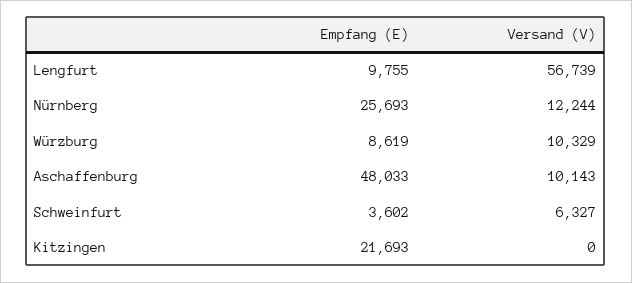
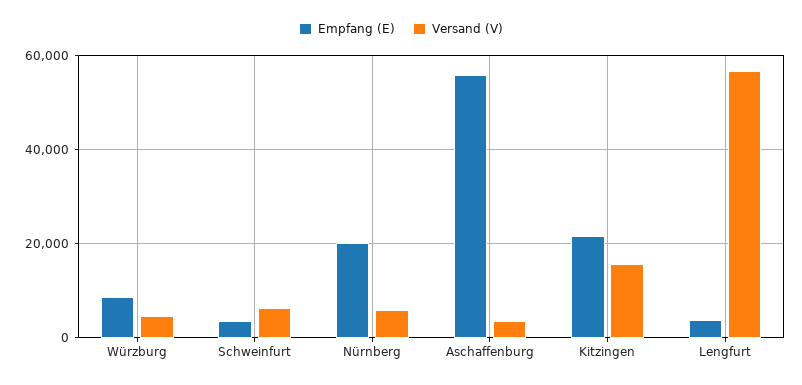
  {
    "Empfang (E)": {
-     "Lengfurt": 9755,
+     "Lengfurt": 4000,
-     "Nürnberg": 25693,
+     "Nürnberg": 20000,
      "Würzburg": 8619,
-     "Aschaffenburg": 48033,
+     "Aschaffenburg": 56000,
      "Schweinfurt": 3602,
      "Kitzingen": 21693
    },
    "Versand (V)": {
      "Lengfurt": 56739,
-     "Nürnberg": 12244,
+     "Nürnberg": 6000,
-     "Würzburg": 10329,
+     "Würzburg": 4000,
-     "Aschaffenburg": 10143,
+     "Aschaffenburg": 4000,
      "Schweinfurt": 6327,
-     "Kitzingen": 0
+     "Kitzingen": 16000
    }
  }

